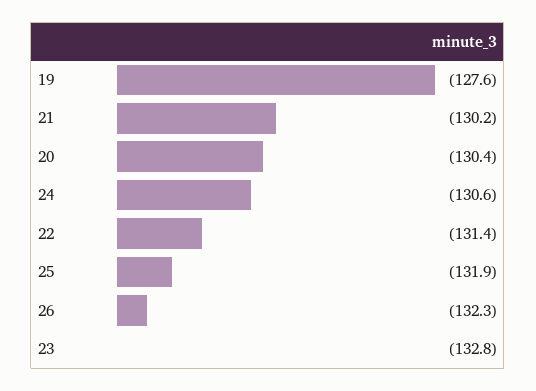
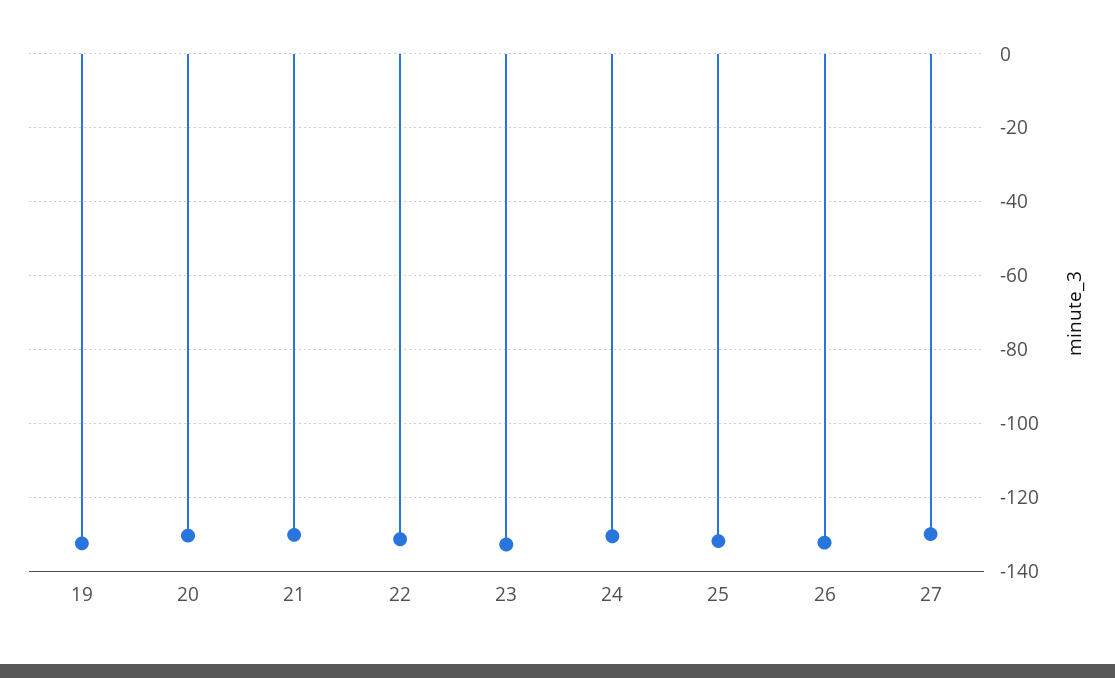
  {
-   "19": -127.6,
+   "19": -132,
    "21": -130.2,
    "20": -130.4,
    "24": -130.6,
    "22": -131.4,
    "25": -131.9,
    "26": -132.3,
-   "23": -132.8
+   "23": -132.8,
+   "27": -130
  }

